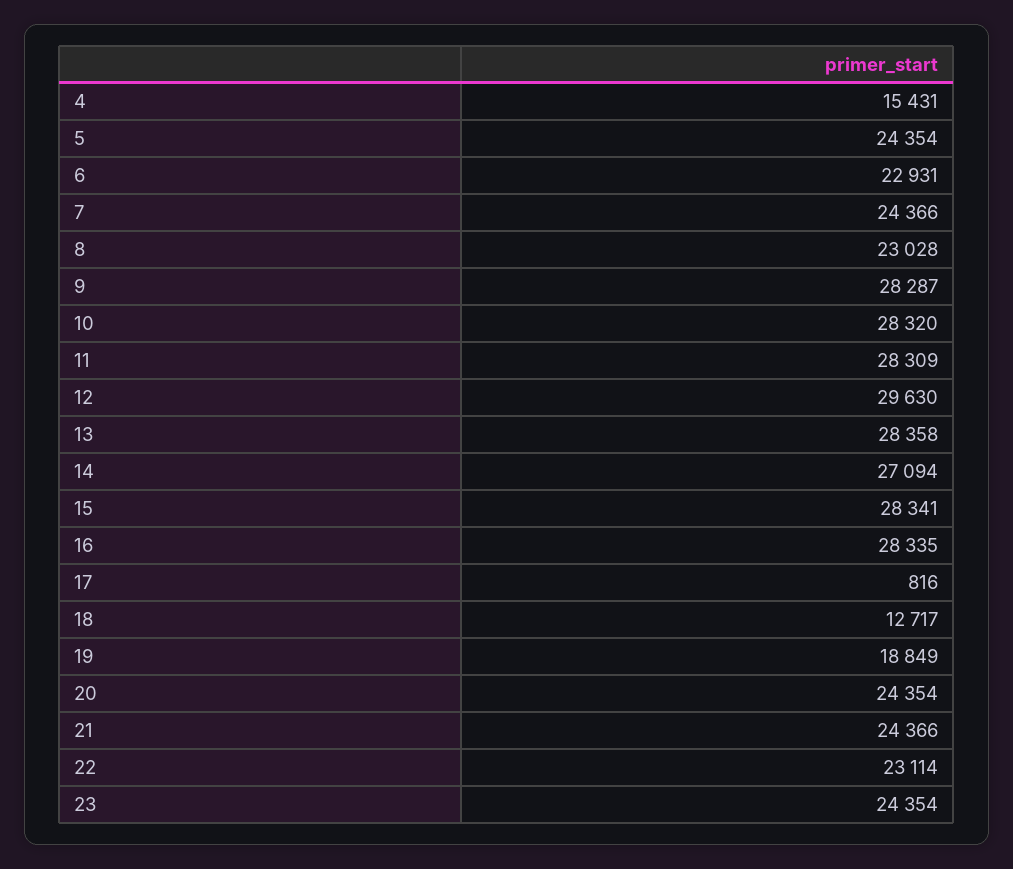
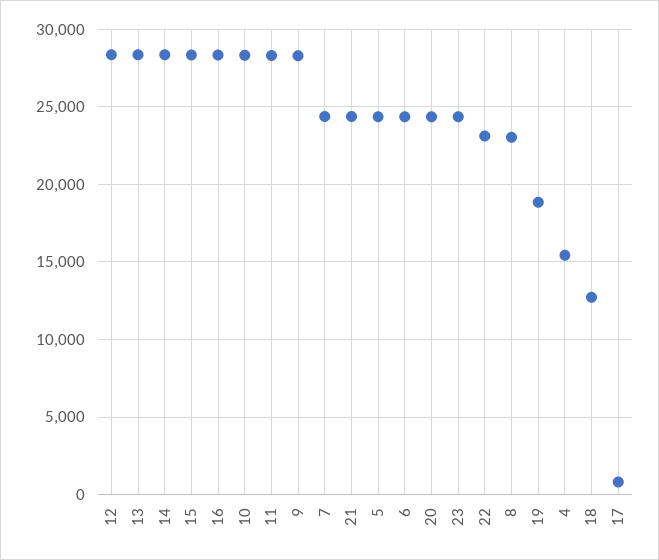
  {
    "4": 15431,
    "5": 24354,
-   "6": 22931,
+   "6": 24500,
    "7": 24366,
    "8": 23028,
    "9": 28287,
    "10": 28320,
    "11": 28309,
-   "12": 29630,
+   "12": 28500,
    "13": 28358,
-   "14": 27094,
+   "14": 28500,
    "15": 28341,
    "16": 28335,
    "17": 816,
    "18": 12717,
    "19": 18849,
    "20": 24354,
    "21": 24366,
    "22": 23114,
    "23": 24354
  }

